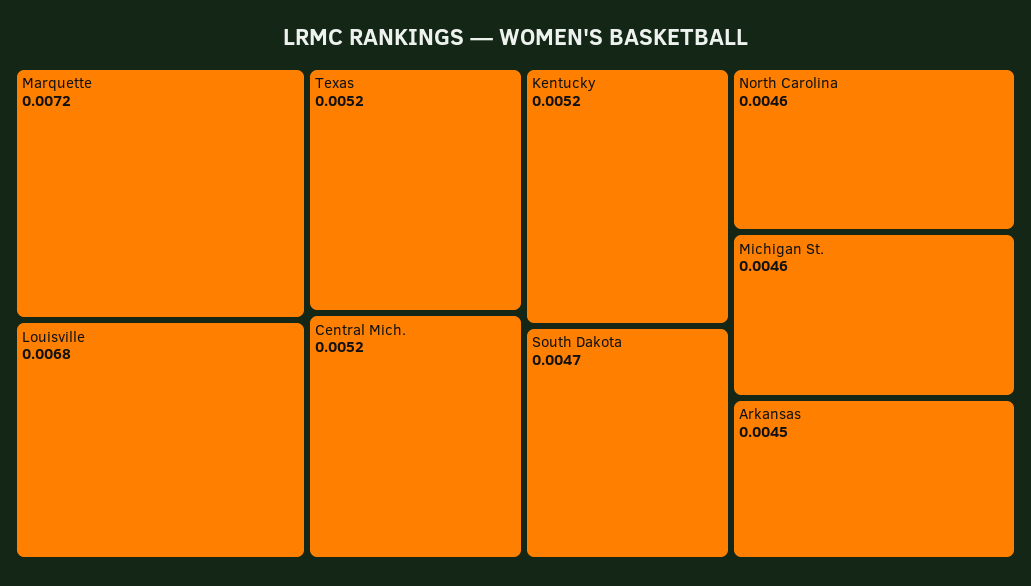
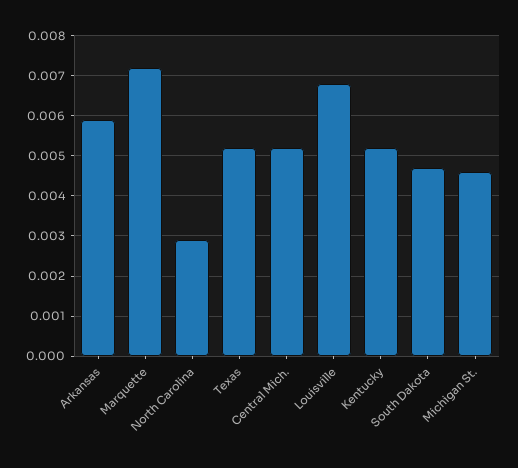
  {
    "Marquette": 0.0072,
    "Louisville": 0.0068,
    "Texas": 0.0052,
    "Central Mich.": 0.0052,
    "Kentucky": 0.0052,
    "South Dakota": 0.0047,
-   "North Carolina": 0.0046,
+   "North Carolina": 0.003,
    "Michigan St.": 0.0046,
-   "Arkansas": 0.0045
+   "Arkansas": 0.006
  }

